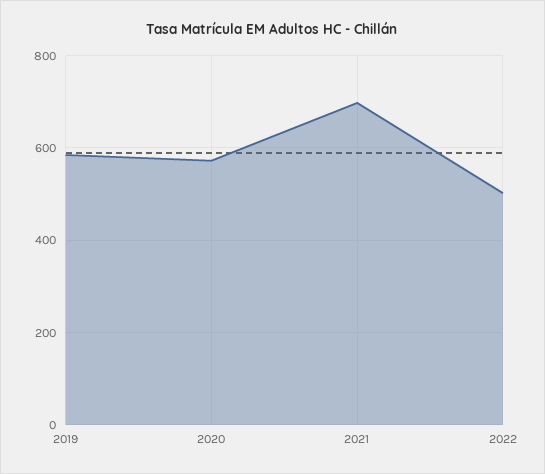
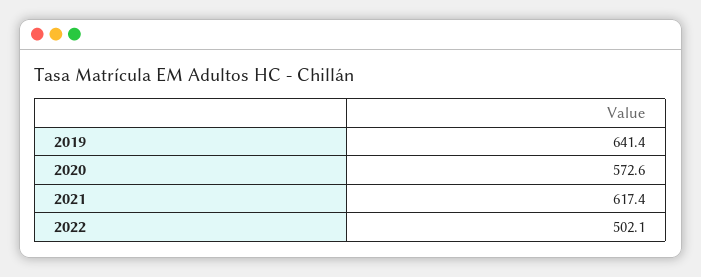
  {
-   "2019": 580,
+   "2019": 641.4,
    "2020": 572.6,
-   "2021": 700,
+   "2021": 617.4,
    "2022": 502.1
  }

